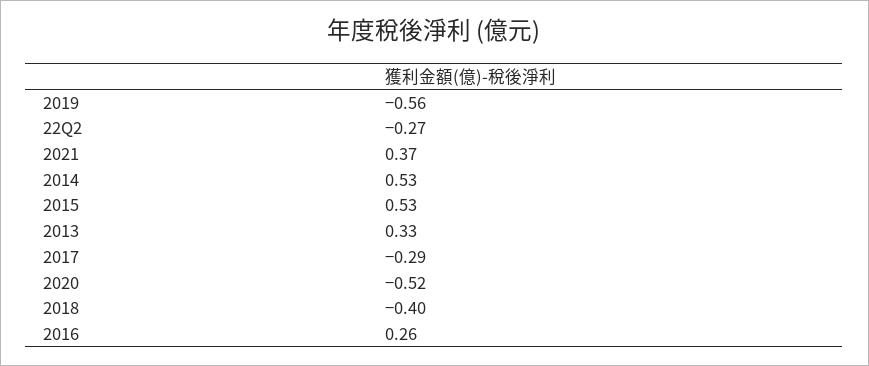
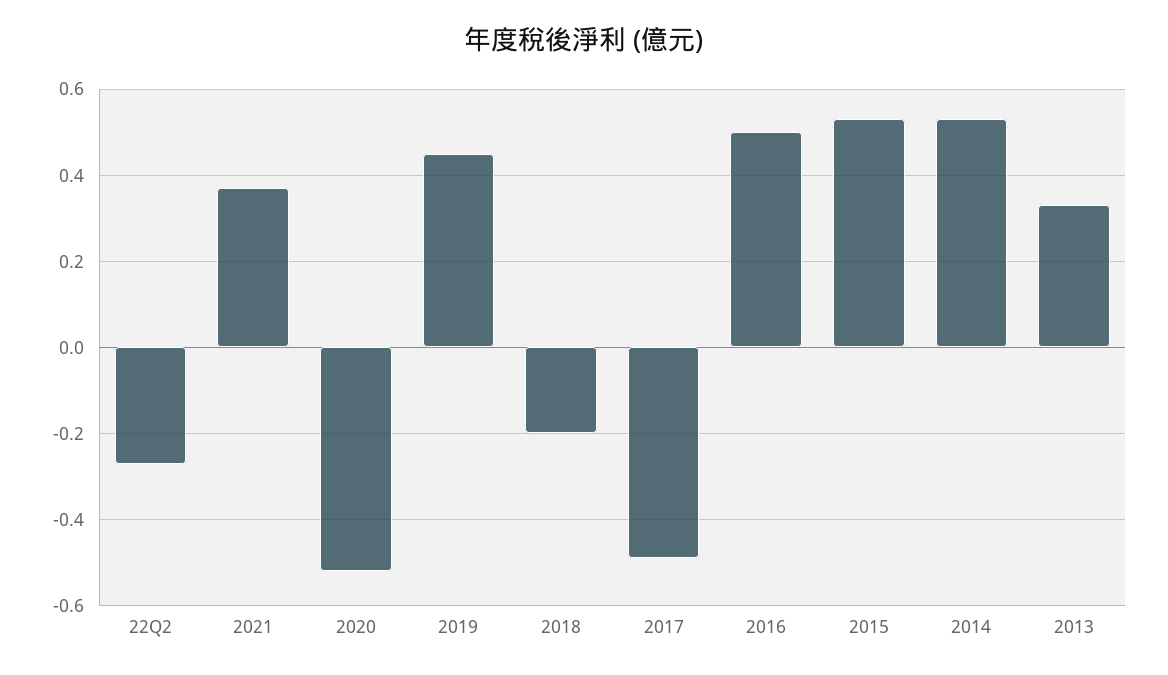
  {
-   "2019": -0.56,
+   "2019": 0.45,
    "22Q2": -0.27,
    "2021": 0.37,
    "2014": 0.53,
    "2015": 0.53,
    "2013": 0.33,
-   "2017": -0.29,
+   "2017": -0.5,
    "2020": -0.52,
-   "2018": -0.4,
+   "2018": -0.2,
-   "2016": 0.26
+   "2016": 0.5
  }

